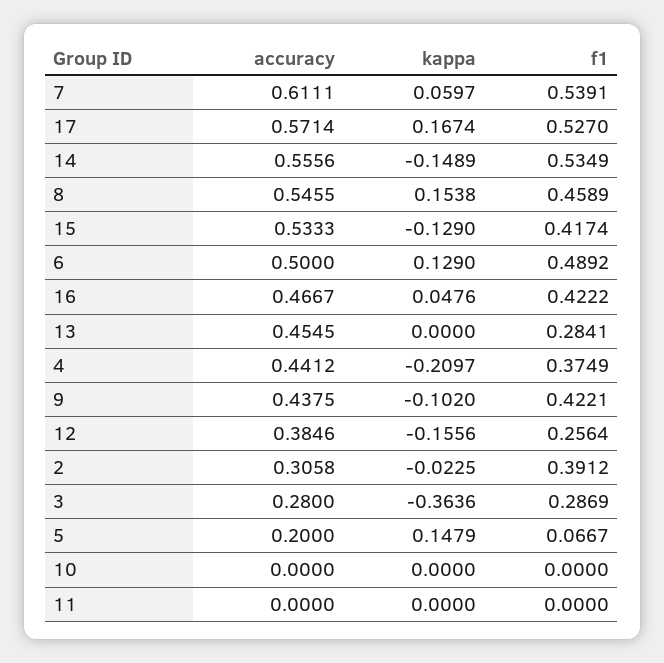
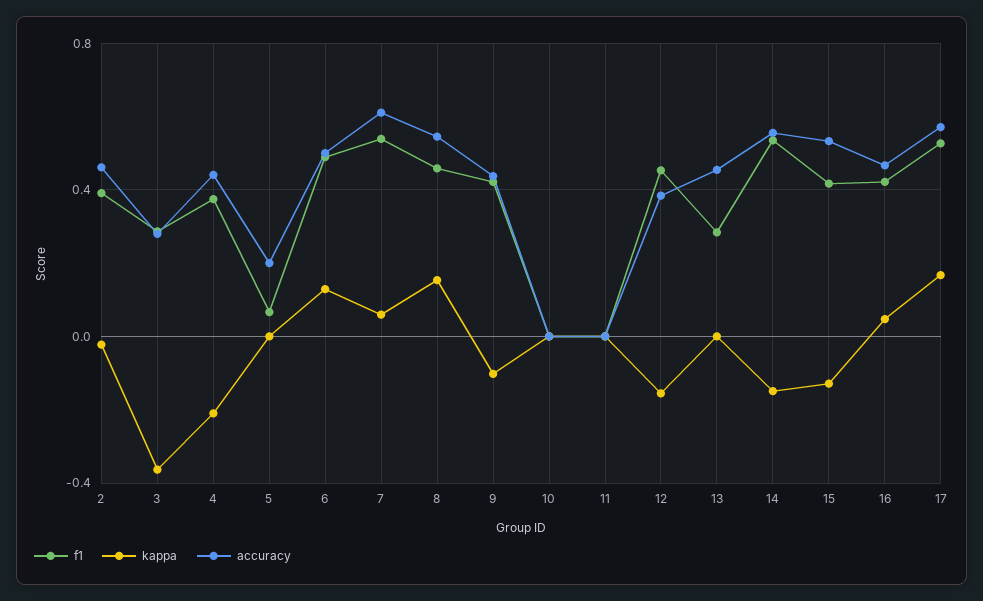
  {
    "accuracy": {
      "7": 0.6111,
      "17": 0.5714,
      "14": 0.5556,
      "8": 0.5455,
      "15": 0.5333,
      "6": 0.5,
      "16": 0.4667,
      "13": 0.4545,
      "4": 0.4412,
      "9": 0.4375,
      "12": 0.3846,
-     "2": 0.3058,
+     "2": 0.45,
      "3": 0.28,
      "5": 0.2,
      "10": 0,
      "11": 0
    },
    "kappa": {
      "7": 0.0597,
      "17": 0.1674,
      "14": -0.1489,
      "8": 0.1538,
      "15": -0.129,
      "6": 0.129,
      "16": 0.0476,
      "13": 0,
      "4": -0.2097,
      "9": -0.102,
      "12": -0.1556,
      "2": -0.0225,
      "3": -0.3636,
-     "5": 0.1479,
+     "5": 0,
      "10": 0,
      "11": 0
    },
    "f1": {
      "7": 0.5391,
      "17": 0.527,
      "14": 0.5349,
      "8": 0.4589,
      "15": 0.4174,
      "6": 0.4892,
      "16": 0.4222,
      "13": 0.2841,
      "4": 0.3749,
      "9": 0.4221,
-     "12": 0.2564,
+     "12": 0.45,
      "2": 0.3912,
      "3": 0.2869,
      "5": 0.0667,
      "10": 0,
      "11": 0
    }
  }

